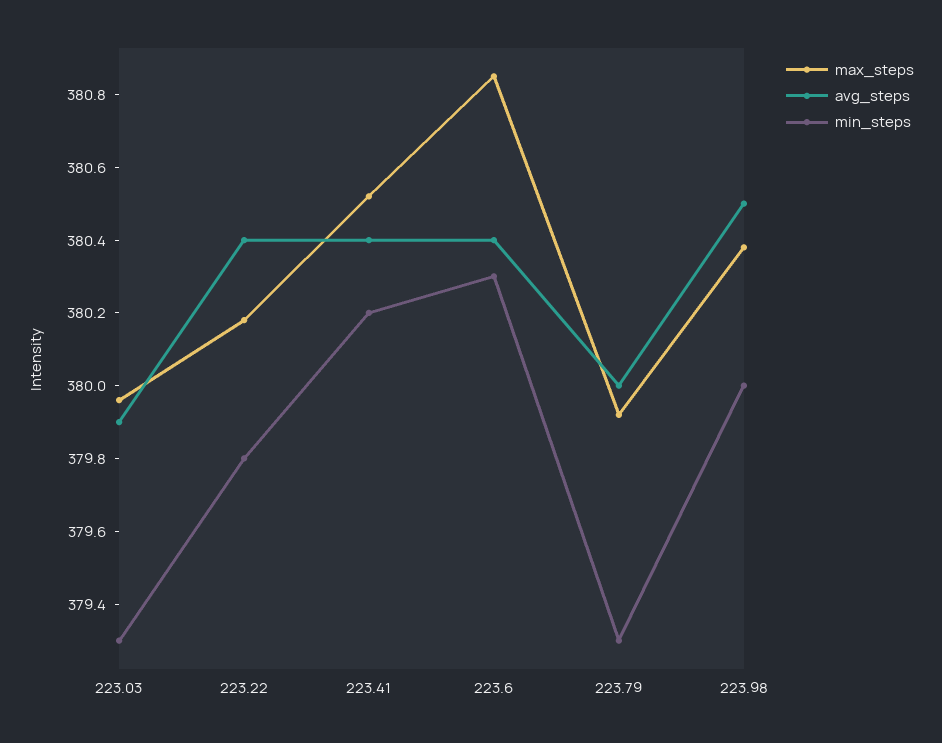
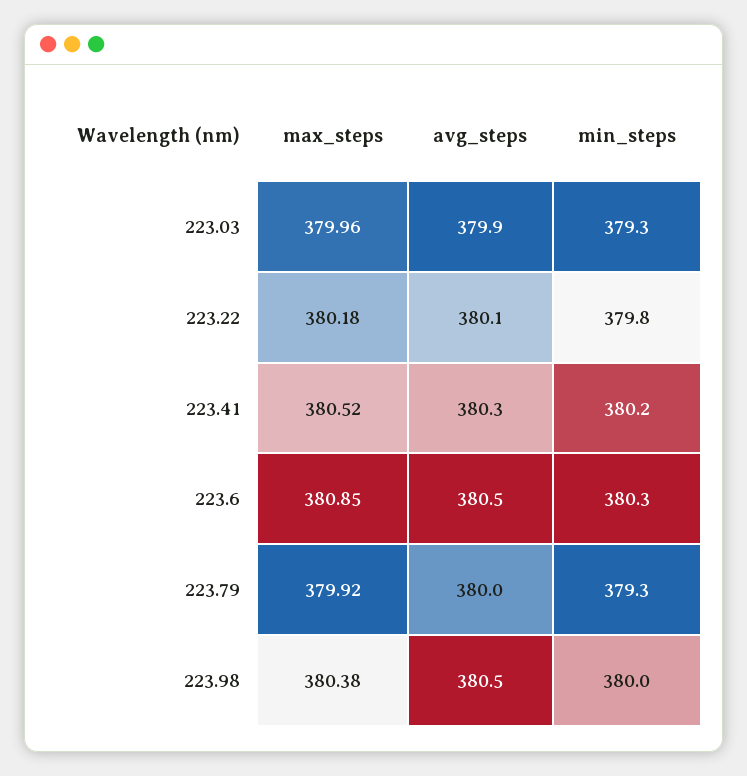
  {
    "max_steps": {
      "223.03": 379.96,
      "223.22": 380.18,
      "223.41": 380.52,
      "223.6": 380.85,
      "223.79": 379.92,
      "223.98": 380.38
    },
    "avg_steps": {
      "223.03": 379.9,
-     "223.22": 380.4,
+     "223.22": 380.1,
-     "223.41": 380.4,
+     "223.41": 380.3,
-     "223.6": 380.4,
+     "223.6": 380.5,
      "223.79": 380,
      "223.98": 380.5
    },
    "min_steps": {
      "223.03": 379.3,
      "223.22": 379.8,
      "223.41": 380.2,
      "223.6": 380.3,
      "223.79": 379.3,
      "223.98": 380
    }
  }

